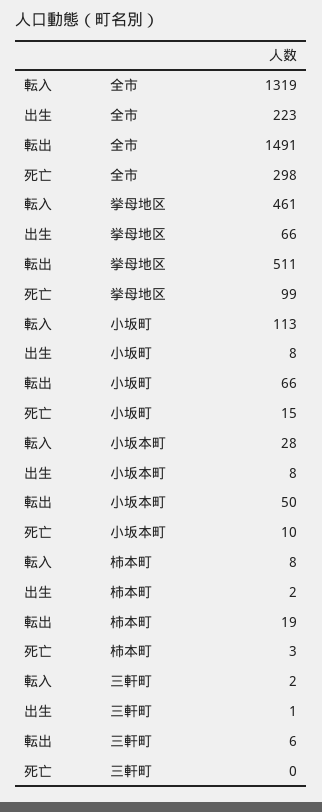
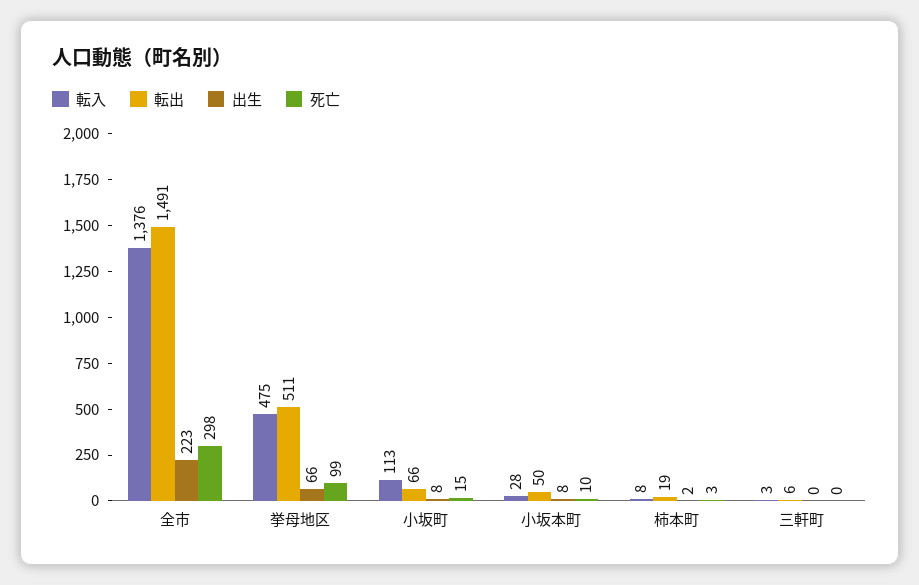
  {
    "転入": {
-     "全市": 1319,
+     "全市": 1376,
-     "挙母地区": 461,
+     "挙母地区": 475,
      "小坂町": 113,
      "小坂本町": 28,
      "柿本町": 8,
-     "三軒町": 2
+     "三軒町": 3
    },
    "出生": {
      "全市": 223,
      "挙母地区": 66,
      "小坂町": 8,
      "小坂本町": 8,
      "柿本町": 2,
-     "三軒町": 1
+     "三軒町": 0
    },
    "転出": {
      "全市": 1491,
      "挙母地区": 511,
      "小坂町": 66,
      "小坂本町": 50,
      "柿本町": 19,
      "三軒町": 6
    },
    "死亡": {
      "全市": 298,
      "挙母地区": 99,
      "小坂町": 15,
      "小坂本町": 10,
      "柿本町": 3,
      "三軒町": 0
    }
  }

